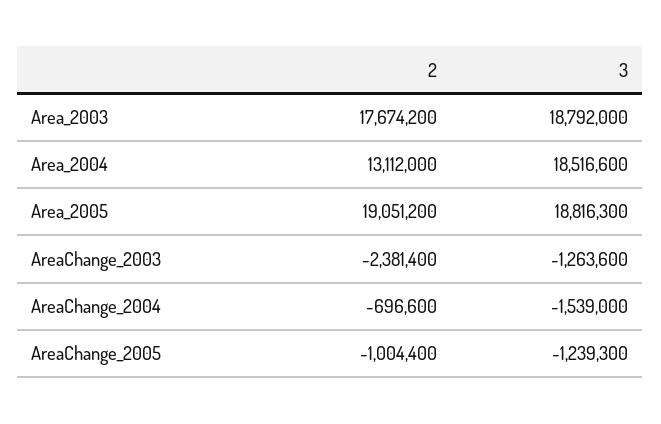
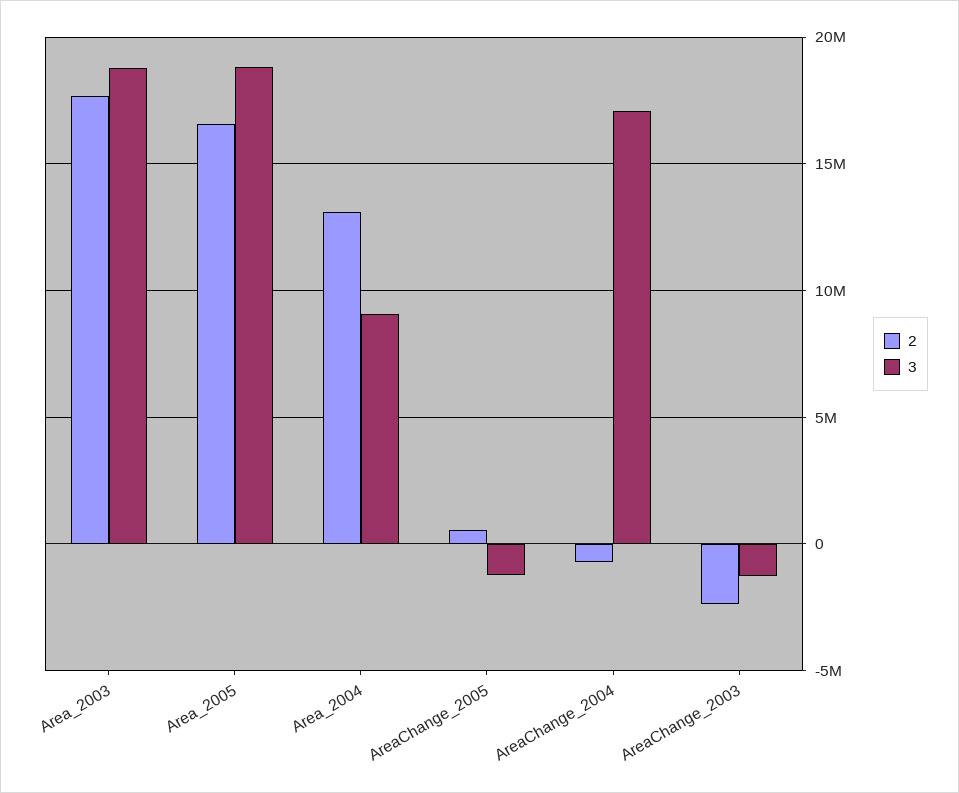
  {
    "2": {
      "Area_2003": 17674200,
      "Area_2004": 13112000,
-     "Area_2005": 19051200,
+     "Area_2005": 16500000,
      "AreaChange_2003": -2381400,
      "AreaChange_2004": -696600,
-     "AreaChange_2005": -1004400
+     "AreaChange_2005": 500000
    },
    "3": {
      "Area_2003": 18792000,
-     "Area_2004": 18516600,
+     "Area_2004": 9000000,
      "Area_2005": 18816300,
      "AreaChange_2003": -1263600,
-     "AreaChange_2004": -1539000,
+     "AreaChange_2004": 17000000,
      "AreaChange_2005": -1239300
    }
  }

